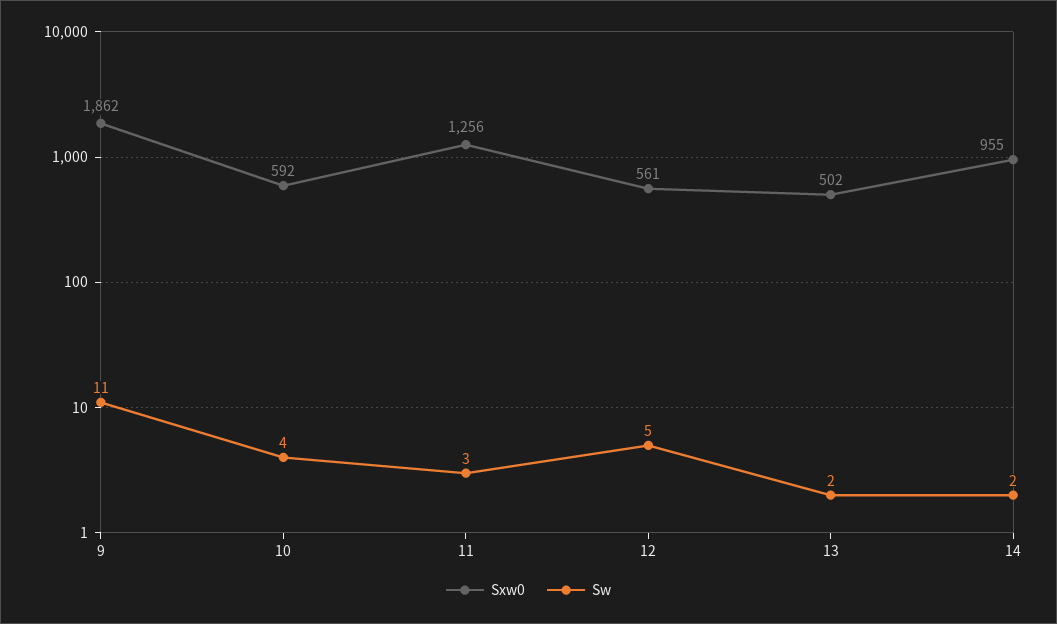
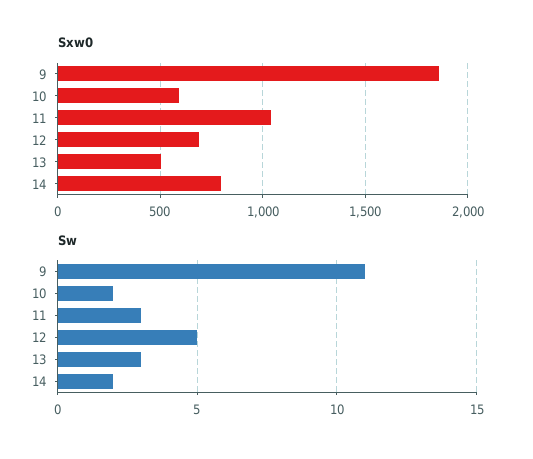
  {
    "Sxw0": {
      "9": 1862,
      "10": 592,
-     "11": 1256,
+     "11": 1050,
-     "12": 561,
+     "12": 700,
      "13": 502,
-     "14": 955
+     "14": 800
    },
    "Sw": {
      "9": 11,
-     "10": 4,
+     "10": 2,
      "11": 3,
      "12": 5,
-     "13": 2,
+     "13": 3,
      "14": 2
    }
  }

